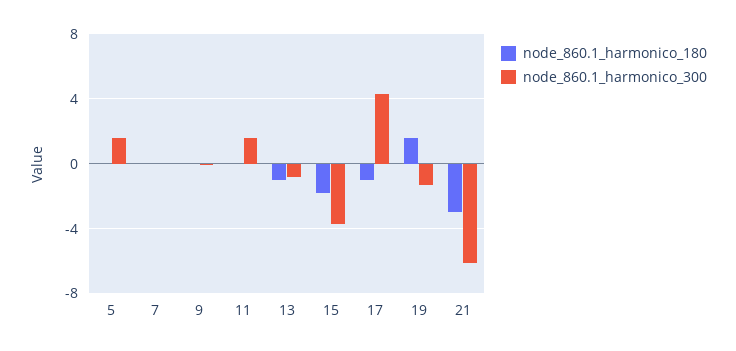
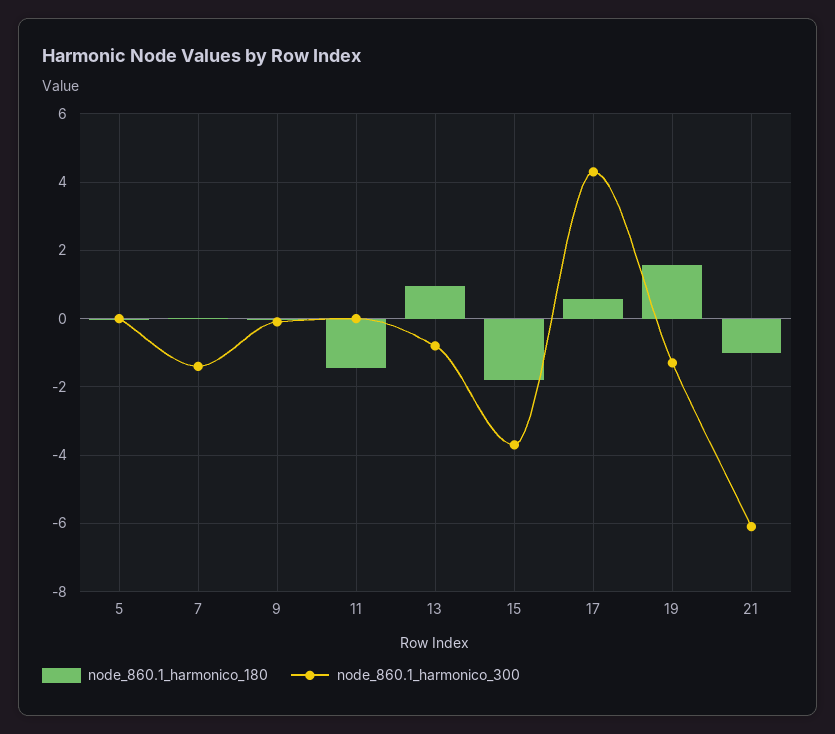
  {
    "node_860.1_harmonico_180": {
      "5": 0,
      "7": 0,
      "9": 0,
-     "11": 0,
+     "11": -1.4,
-     "13": -1,
+     "13": 1,
      "15": -1.8,
-     "17": -1,
+     "17": 0.6,
      "19": 1.6,
-     "21": -3
+     "21": -1
    },
    "node_860.1_harmonico_300": {
-     "5": 1.5,
+     "5": 0,
-     "7": 0,
+     "7": -1.4,
      "9": -0.2,
-     "11": 1.5,
+     "11": 0,
      "13": -0.8,
      "15": -3.8,
      "17": 4.4,
      "19": -1.4,
      "21": -6.2
    }
  }

